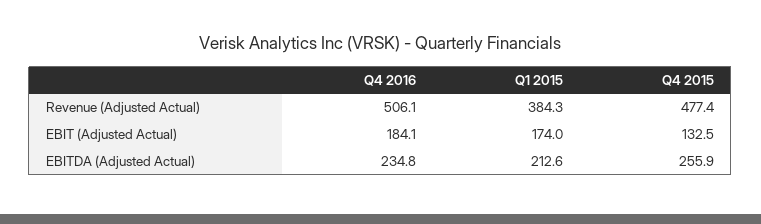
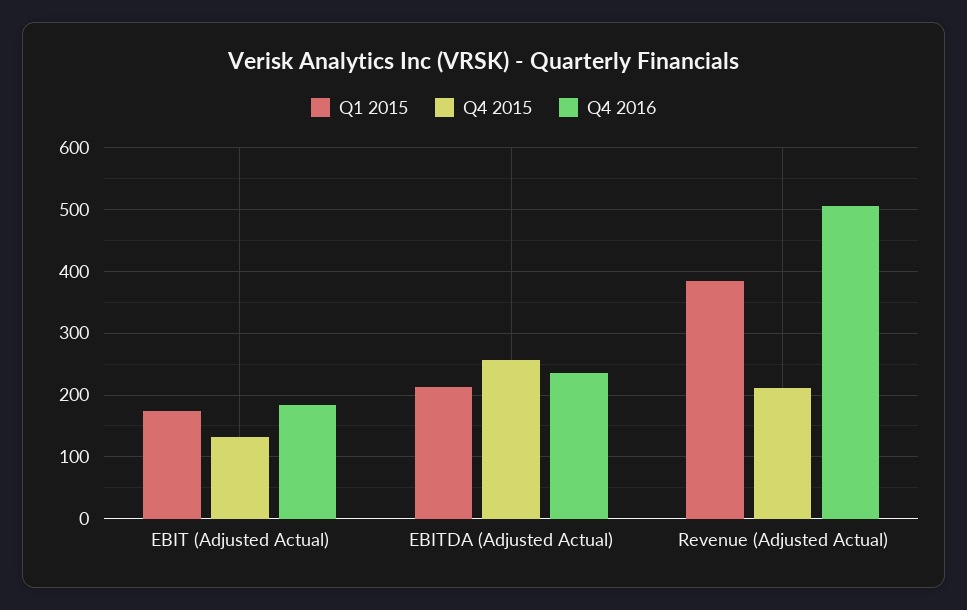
  {
    "Q4 2016": {
      "Revenue (Adjusted Actual)": 506.1,
      "EBIT (Adjusted Actual)": 184.1,
      "EBITDA (Adjusted Actual)": 234.8
    },
    "Q1 2015": {
      "Revenue (Adjusted Actual)": 384.3,
      "EBIT (Adjusted Actual)": 174,
      "EBITDA (Adjusted Actual)": 212.6
    },
    "Q4 2015": {
-     "Revenue (Adjusted Actual)": 477.4,
+     "Revenue (Adjusted Actual)": 210,
      "EBIT (Adjusted Actual)": 132.5,
      "EBITDA (Adjusted Actual)": 255.9
    }
  }

